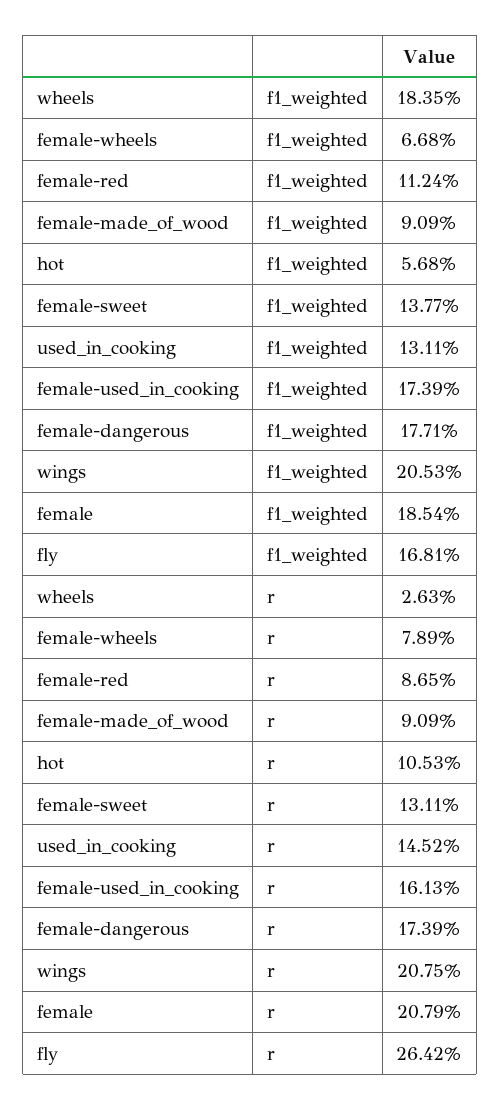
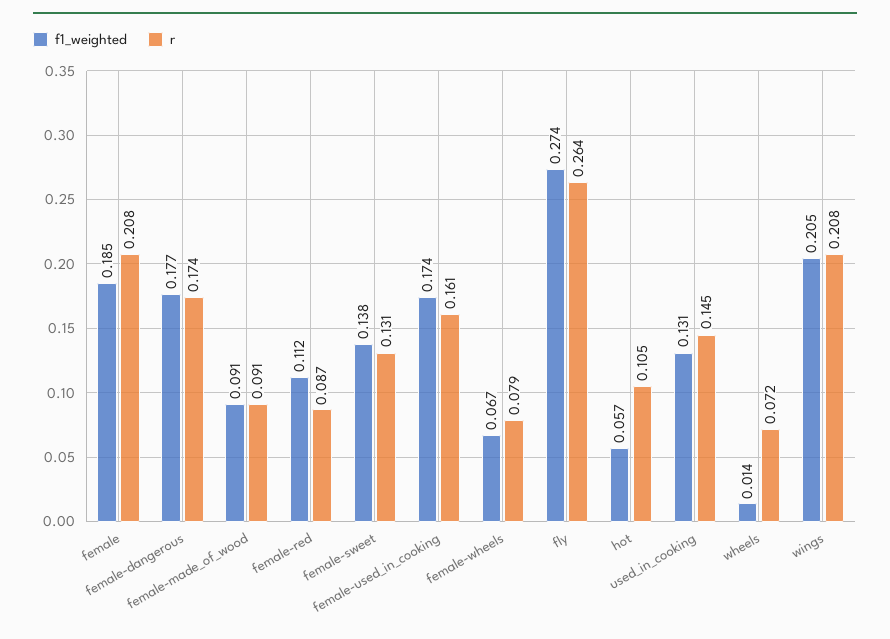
  {
    "f1_weighted": {
-     "wheels": 0.1835,
+     "wheels": 0.014,
      "female-wheels": 0.0668,
      "female-red": 0.1124,
      "female-made_of_wood": 0.0909,
      "hot": 0.0568,
      "female-sweet": 0.1377,
      "used_in_cooking": 0.1311,
      "female-used_in_cooking": 0.1739,
      "female-dangerous": 0.1771,
      "wings": 0.2053,
      "female": 0.1854,
-     "fly": 0.1681
+     "fly": 0.274
    },
    "r": {
-     "wheels": 0.0263,
+     "wheels": 0.072,
      "female-wheels": 0.0789,
      "female-red": 0.0865,
      "female-made_of_wood": 0.0909,
      "hot": 0.1053,
      "female-sweet": 0.1311,
      "used_in_cooking": 0.1452,
      "female-used_in_cooking": 0.1613,
      "female-dangerous": 0.1739,
      "wings": 0.2075,
      "female": 0.2079,
      "fly": 0.2642
    }
  }

